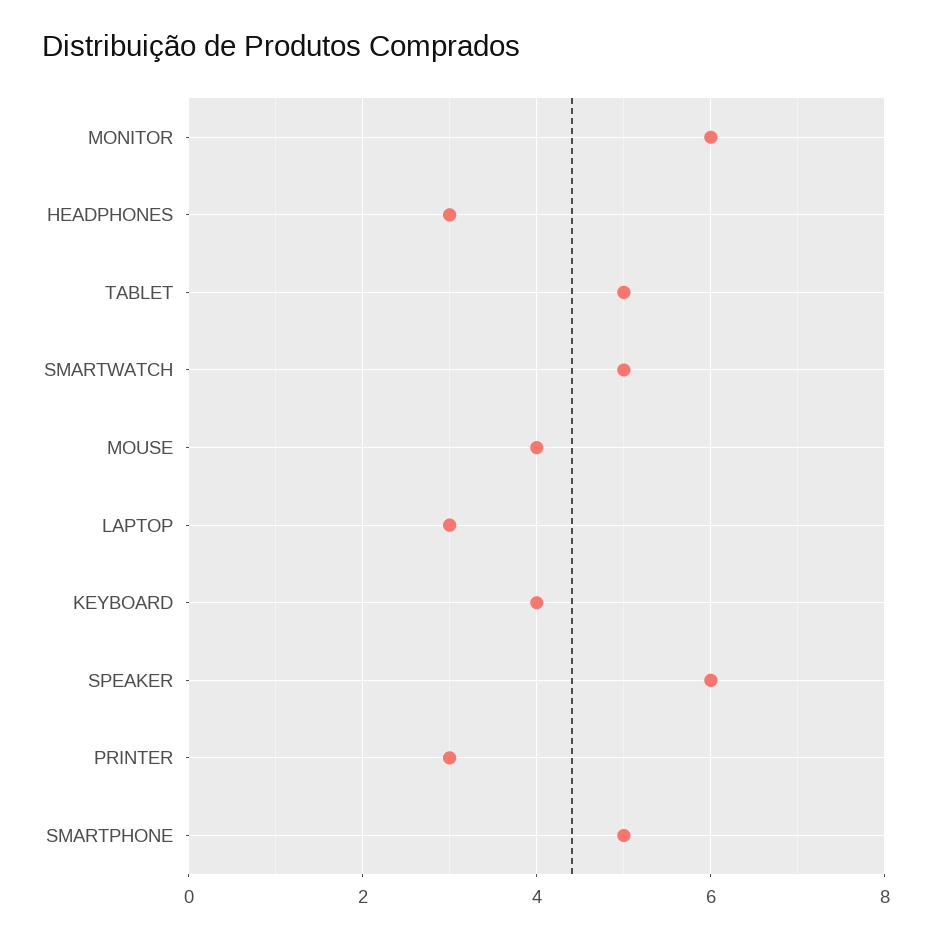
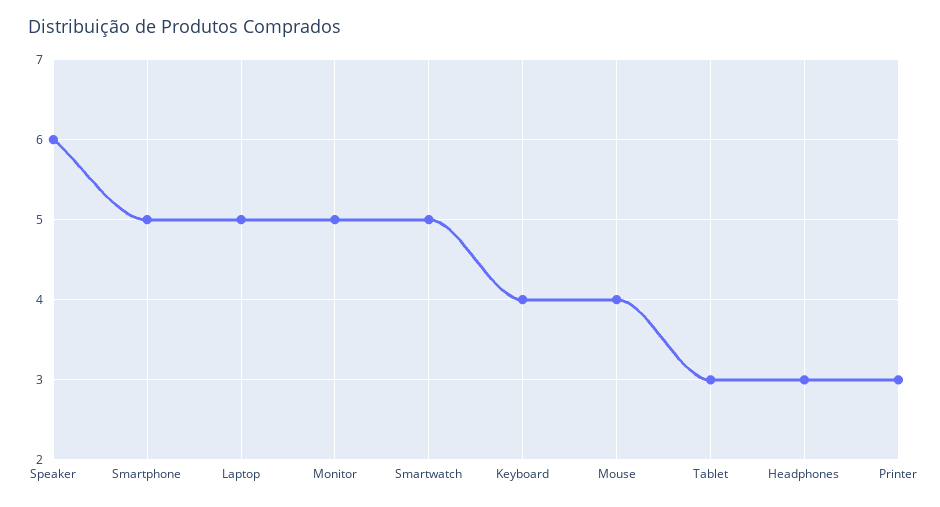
  {
-   "MONITOR": 6,
+   "MONITOR": 5,
    "HEADPHONES": 3,
-   "TABLET": 5,
+   "TABLET": 3,
    "SMARTWATCH": 5,
    "MOUSE": 4,
-   "LAPTOP": 3,
+   "LAPTOP": 5,
    "KEYBOARD": 4,
    "SPEAKER": 6,
    "PRINTER": 3,
    "SMARTPHONE": 5
  }

